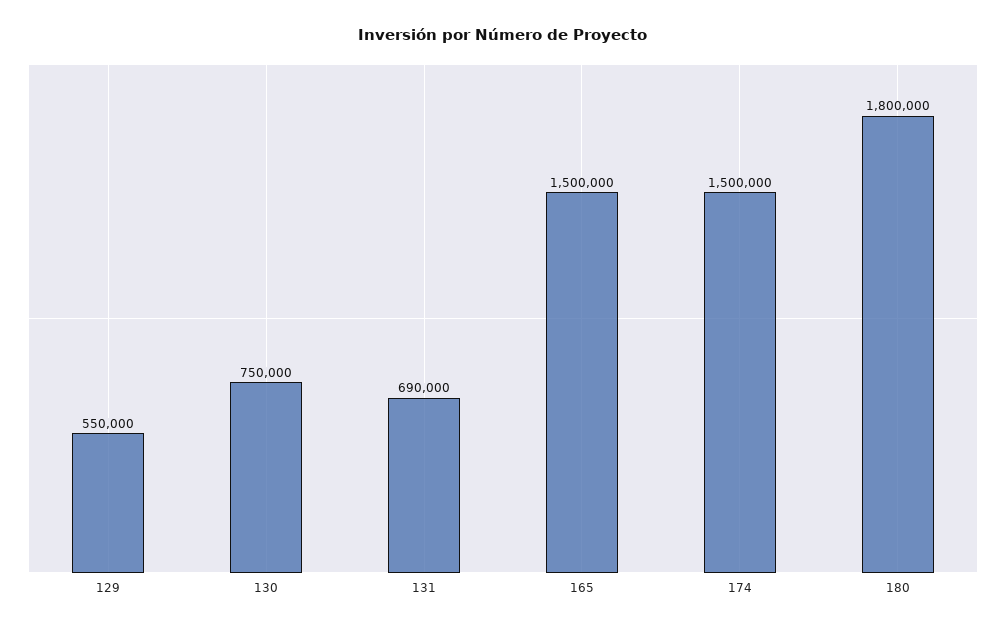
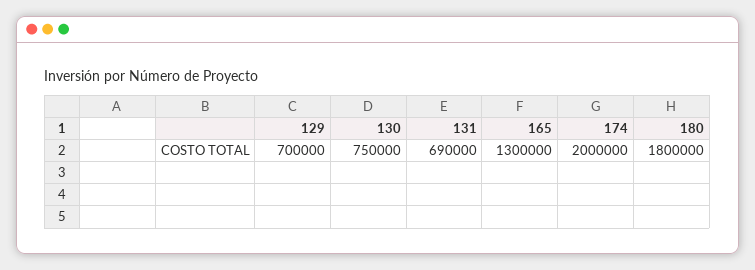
  {
-   "129": 550000,
+   "129": 700000,
    "130": 750000,
    "131": 690000,
-   "165": 1500000,
+   "165": 1300000,
-   "174": 1500000,
+   "174": 2000000,
    "180": 1800000
  }

